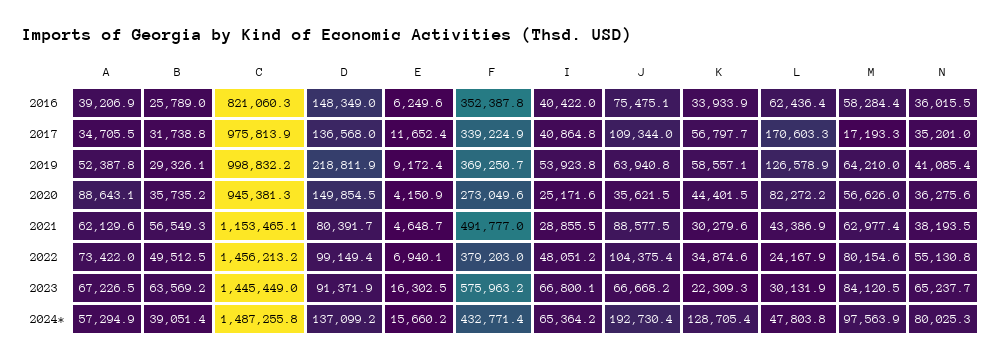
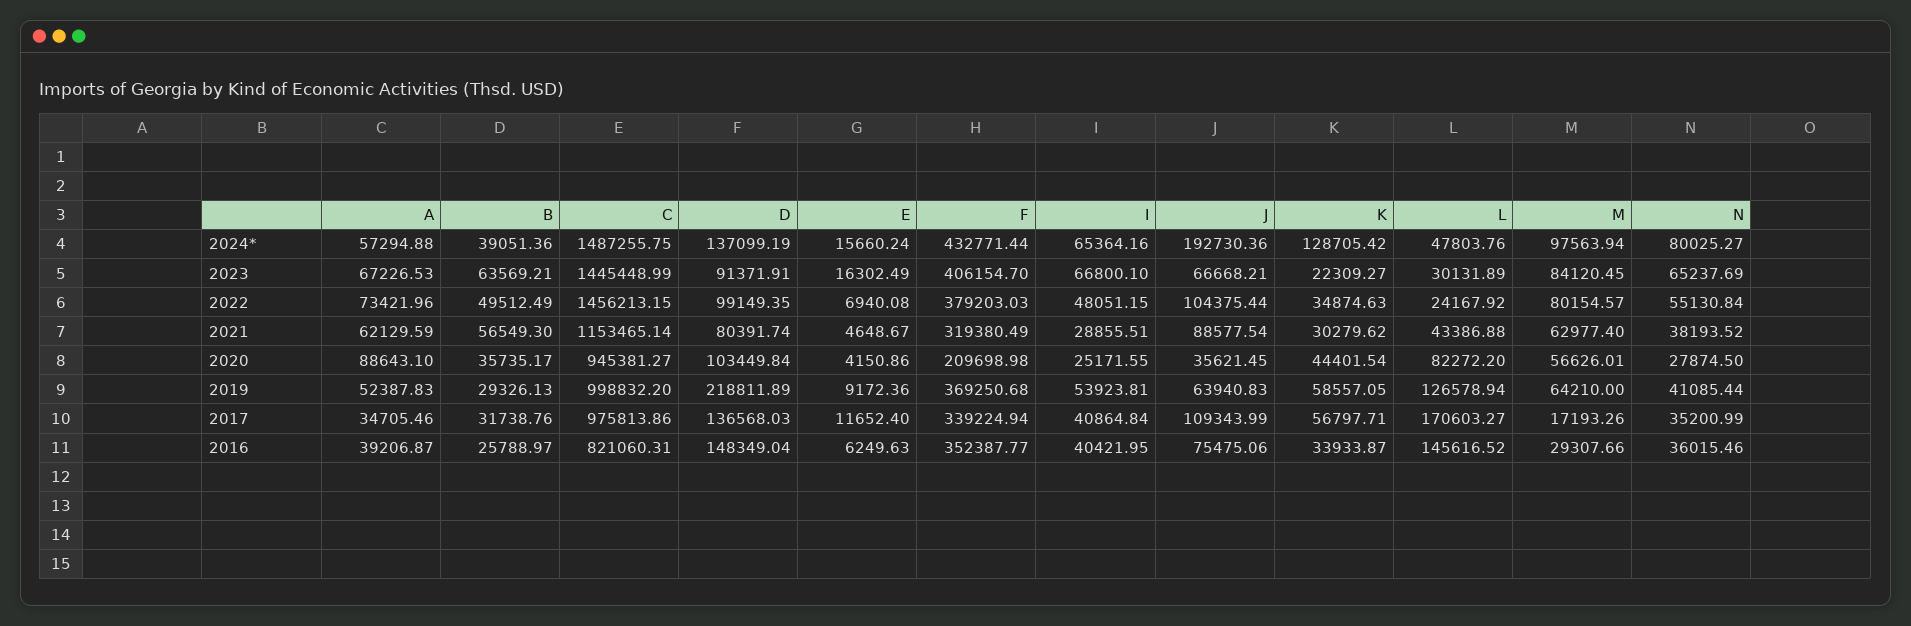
  {
    "A": {
      "2016": 39206.87,
      "2017": 34705.46,
      "2019": 52387.83,
      "2020": 88643.1,
      "2021": 62129.59,
      "2022": 73421.96,
      "2023": 67226.53,
      "2024*": 57294.88
    },
    "B": {
      "2016": 25788.97,
      "2017": 31738.76,
      "2019": 29326.13,
      "2020": 35735.17,
      "2021": 56549.3,
      "2022": 49512.49,
      "2023": 63569.21,
      "2024*": 39051.36
    },
    "C": {
      "2016": 821060.31,
      "2017": 975813.86,
      "2019": 998832.2,
      "2020": 945381.27,
      "2021": 1153465.14,
      "2022": 1456213.15,
      "2023": 1445448.99,
      "2024*": 1487255.75
    },
    "D": {
      "2016": 148349.04,
      "2017": 136568.03,
      "2019": 218811.89,
-     "2020": 149854.5,
+     "2020": 103449.84,
      "2021": 80391.74,
      "2022": 99149.35,
      "2023": 91371.91,
      "2024*": 137099.19
    },
    "E": {
      "2016": 6249.63,
      "2017": 11652.4,
      "2019": 9172.36,
      "2020": 4150.86,
      "2021": 4648.67,
      "2022": 6940.08,
      "2023": 16302.49,
      "2024*": 15660.24
    },
    "F": {
      "2016": 352387.77,
      "2017": 339224.94,
      "2019": 369250.68,
-     "2020": 273049.6,
+     "2020": 209698.98,
-     "2021": 491777,
+     "2021": 319380.49,
      "2022": 379203.03,
-     "2023": 575963.2,
+     "2023": 406154.7,
      "2024*": 432771.44
    },
    "I": {
      "2016": 40421.95,
      "2017": 40864.84,
      "2019": 53923.81,
      "2020": 25171.55,
      "2021": 28855.51,
      "2022": 48051.15,
      "2023": 66800.1,
      "2024*": 65364.16
    },
    "J": {
      "2016": 75475.06,
      "2017": 109343.99,
      "2019": 63940.83,
      "2020": 35621.45,
      "2021": 88577.54,
      "2022": 104375.44,
      "2023": 66668.21,
      "2024*": 192730.36
    },
    "K": {
      "2016": 33933.87,
      "2017": 56797.71,
      "2019": 58557.05,
      "2020": 44401.54,
      "2021": 30279.62,
      "2022": 34874.63,
      "2023": 22309.27,
      "2024*": 128705.42
    },
    "L": {
-     "2016": 62436.4,
+     "2016": 145616.52,
      "2017": 170603.27,
      "2019": 126578.94,
      "2020": 82272.2,
      "2021": 43386.88,
      "2022": 24167.92,
      "2023": 30131.89,
      "2024*": 47803.76
    },
    "M": {
-     "2016": 58284.4,
+     "2016": 29307.66,
      "2017": 17193.26,
      "2019": 64210,
      "2020": 56626.01,
      "2021": 62977.4,
      "2022": 80154.57,
      "2023": 84120.45,
      "2024*": 97563.94
    },
    "N": {
      "2016": 36015.46,
      "2017": 35200.99,
      "2019": 41085.44,
-     "2020": 36275.6,
+     "2020": 27874.5,
      "2021": 38193.52,
      "2022": 55130.84,
      "2023": 65237.69,
      "2024*": 80025.27
    }
  }

